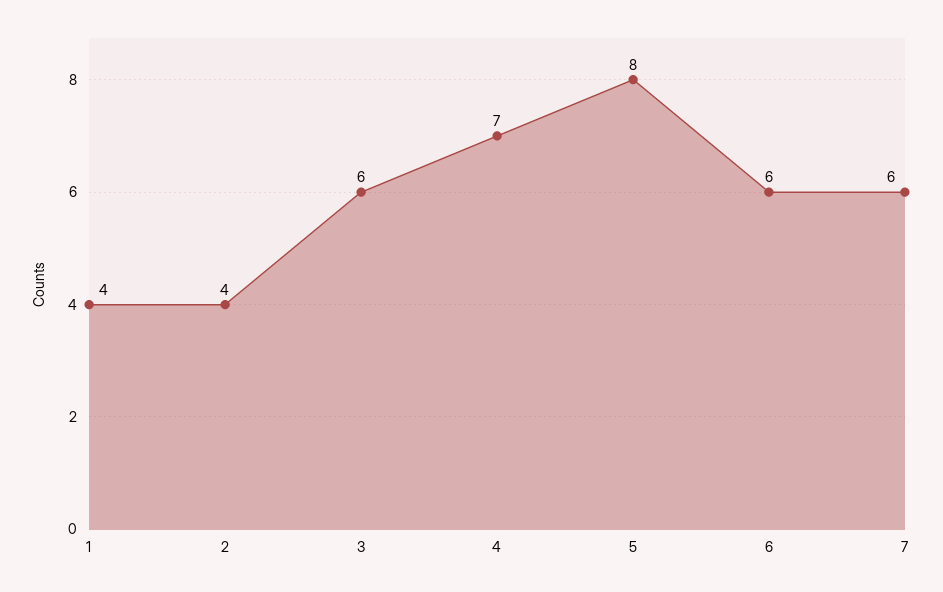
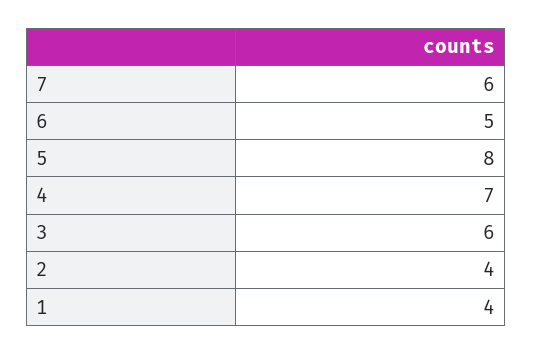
  {
    "1": 4,
    "2": 4,
    "3": 6,
    "4": 7,
    "5": 8,
-   "6": 6,
+   "6": 5,
    "7": 6
  }

